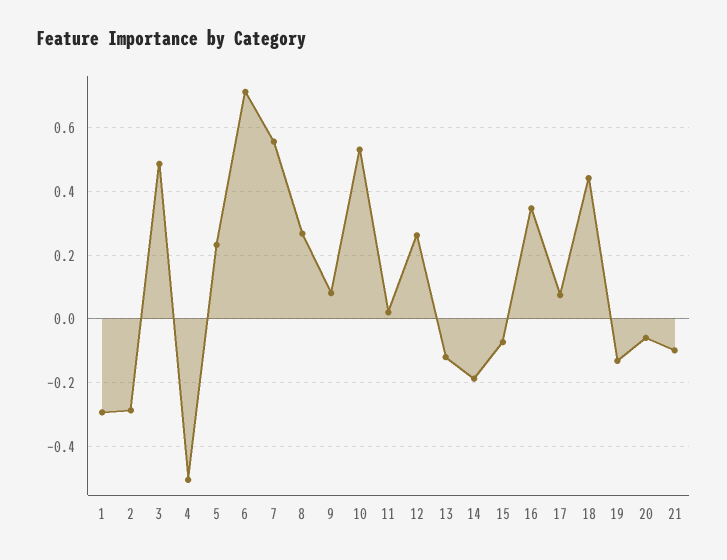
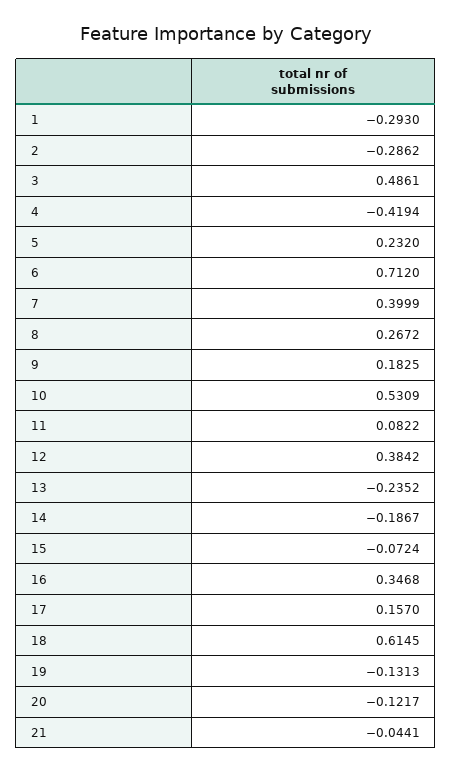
  {
    "1": -0.293,
    "2": -0.2862,
    "3": 0.4861,
-   "4": -0.5,
+   "4": -0.4194,
    "5": 0.232,
    "6": 0.712,
-   "7": 0.56,
+   "7": 0.3999,
    "8": 0.2672,
-   "9": 0.08,
+   "9": 0.1825,
    "10": 0.5309,
-   "11": 0.02,
+   "11": 0.0822,
-   "12": 0.26,
+   "12": 0.3842,
-   "13": -0.12,
+   "13": -0.2352,
    "14": -0.1867,
    "15": -0.0724,
    "16": 0.3468,
-   "17": 0.08,
+   "17": 0.157,
-   "18": 0.44,
+   "18": 0.6145,
    "19": -0.1313,
-   "20": -0.06,
+   "20": -0.1217,
-   "21": -0.1
+   "21": -0.0441
  }

